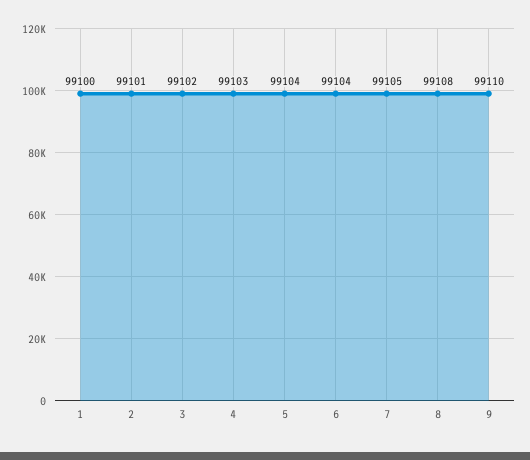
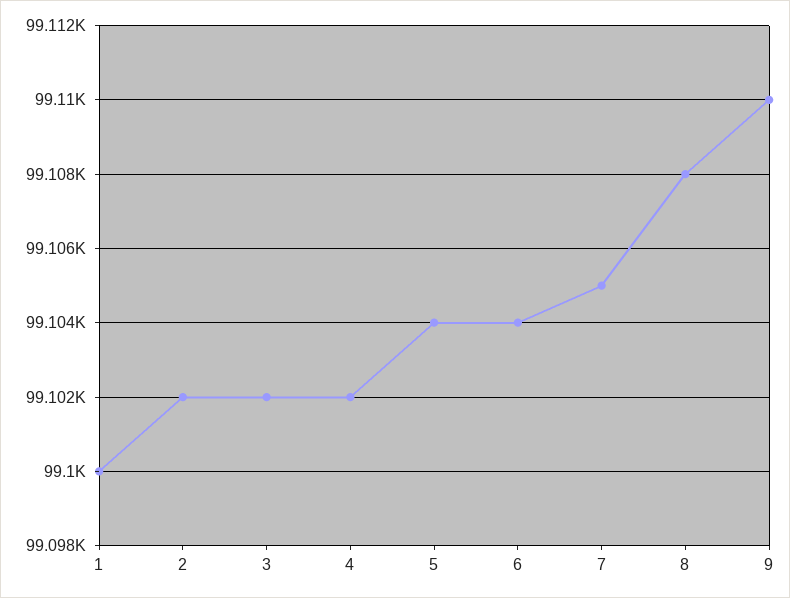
  {
    "1": 99100,
-   "2": 99101,
+   "2": 99102,
    "3": 99102,
-   "4": 99103,
+   "4": 99102,
    "5": 99104,
    "6": 99104,
    "7": 99105,
    "8": 99108,
    "9": 99110
  }

